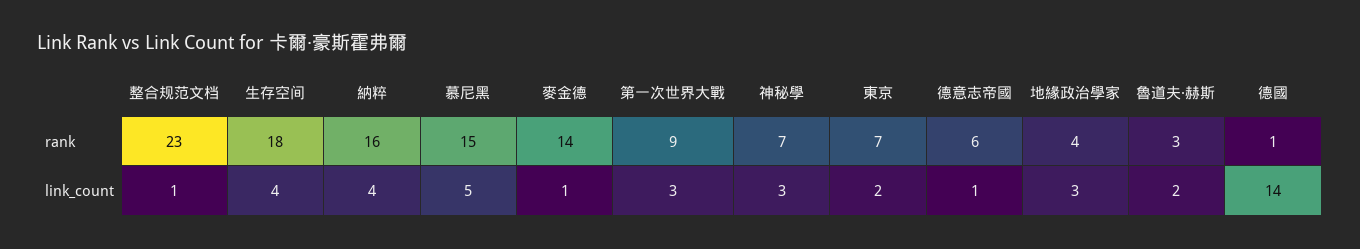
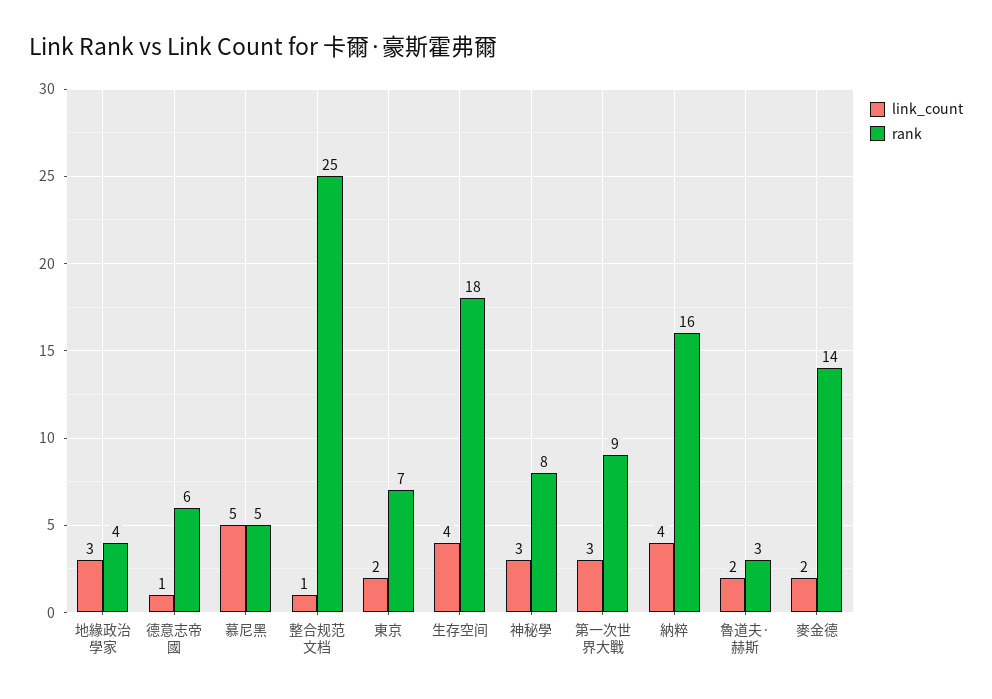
  {
    "rank": {
-     "整合规范文档": 23,
+     "整合规范文档": 25,
      "生存空间": 18,
      "納粹": 16,
-     "慕尼黑": 15,
+     "慕尼黑": 5,
      "麥金德": 14,
      "第一次世界大戰": 9,
-     "神秘學": 7,
+     "神秘學": 8,
      "東京": 7,
      "德意志帝國": 6,
      "地緣政治學家": 4,
-     "魯道夫·赫斯": 3,
+     "魯道夫·赫斯": 3
-     "德國": 1
    },
    "link_count": {
      "整合规范文档": 1,
      "生存空间": 4,
      "納粹": 4,
      "慕尼黑": 5,
-     "麥金德": 1,
+     "麥金德": 2,
      "第一次世界大戰": 3,
      "神秘學": 3,
      "東京": 2,
      "德意志帝國": 1,
      "地緣政治學家": 3,
-     "魯道夫·赫斯": 2,
+     "魯道夫·赫斯": 2
-     "德國": 14
    }
  }

